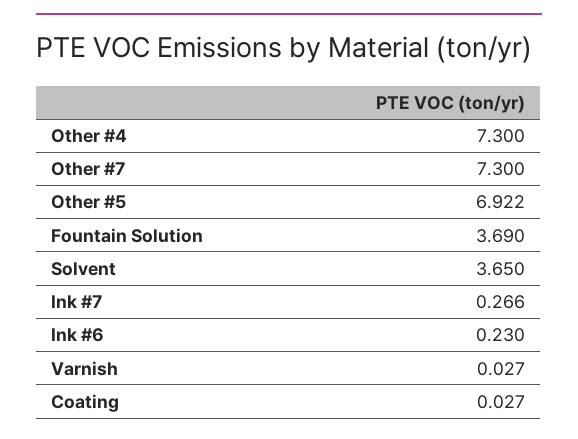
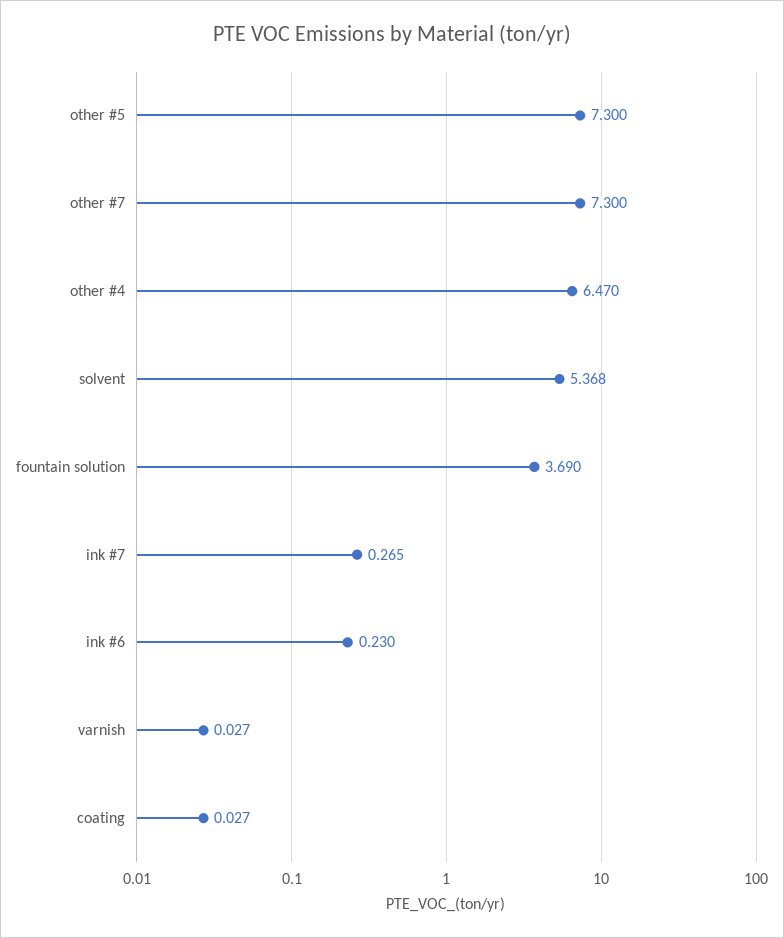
  {
-   "Other #4": 7.3,
+   "Other #4": 6.47,
    "Other #7": 7.3,
-   "Other #5": 6.922,
+   "Other #5": 7.3,
    "Fountain Solution": 3.69,
-   "Solvent": 3.65,
+   "Solvent": 5.368,
-   "Ink #7": 0.266,
+   "Ink #7": 0.265,
    "Ink #6": 0.23,
    "Varnish": 0.027,
    "Coating": 0.027
  }

